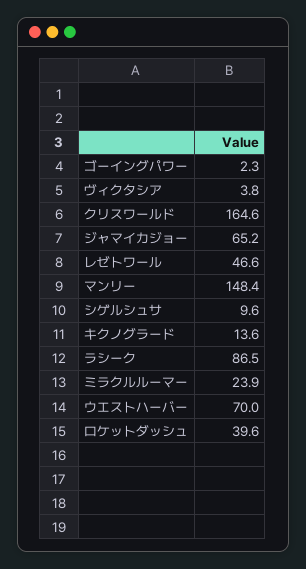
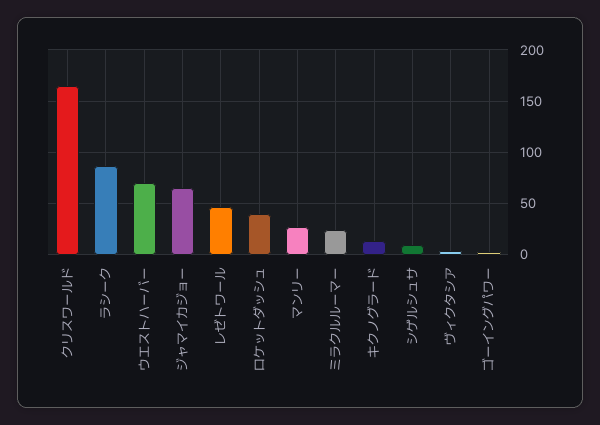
  {
    "ゴーイングパワー": 2.3,
    "ヴィクタシア": 3.8,
    "クリスワールド": 164.6,
    "ジャマイカジョー": 65.2,
    "レゼトワール": 46.6,
-   "マンリー": 148.4,
+   "マンリー": 30,
    "シゲルシュサ": 9.6,
    "キクノグラード": 13.6,
    "ラシーク": 86.5,
    "ミラクルルーマー": 23.9,
    "ウエストハーバー": 70,
    "ロケットダッシュ": 39.6
  }

